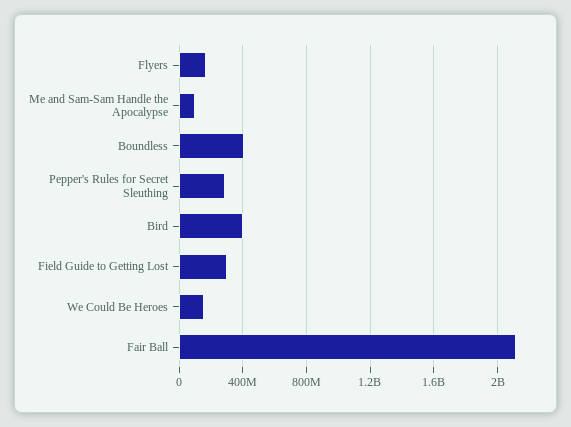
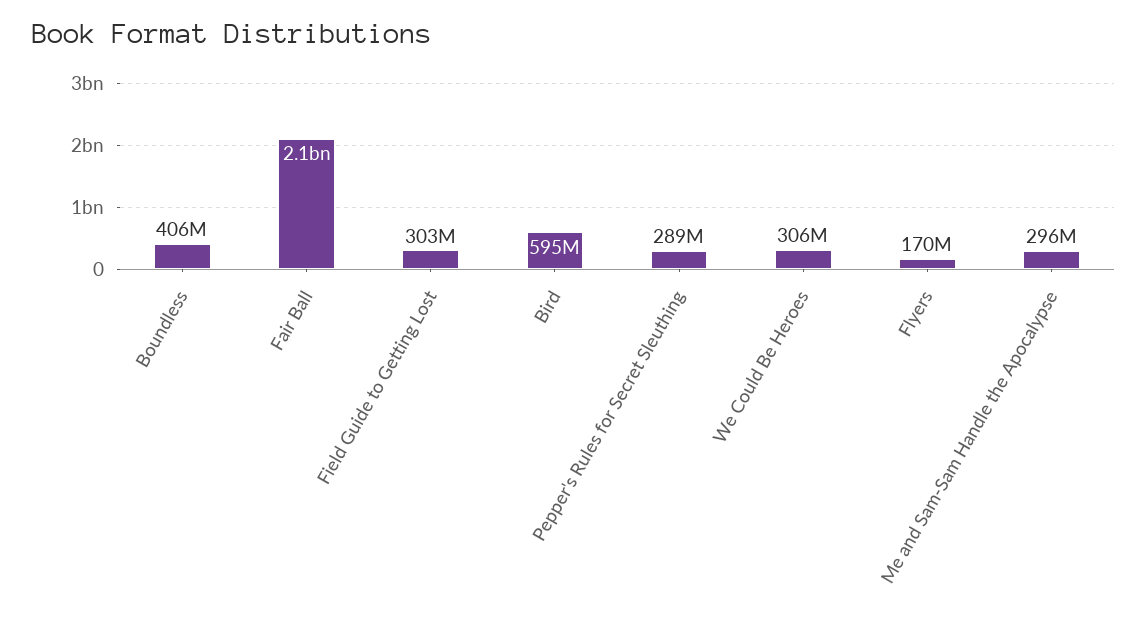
  {
    "Flyers": 170000000,
-   "Me and Sam-Sam Handle the Apocalypse": 100000000,
+   "Me and Sam-Sam Handle the Apocalypse": 296000000,
    "Boundless": 406000000,
    "Pepper's Rules for Secret Sleuthing": 289000000,
-   "Bird": 400000000,
+   "Bird": 595000000,
    "Field Guide to Getting Lost": 303000000,
-   "We Could Be Heroes": 150000000,
+   "We Could Be Heroes": 306000000,
    "Fair Ball": 2100000000
  }

